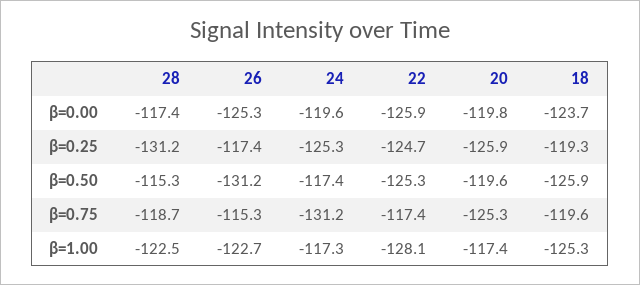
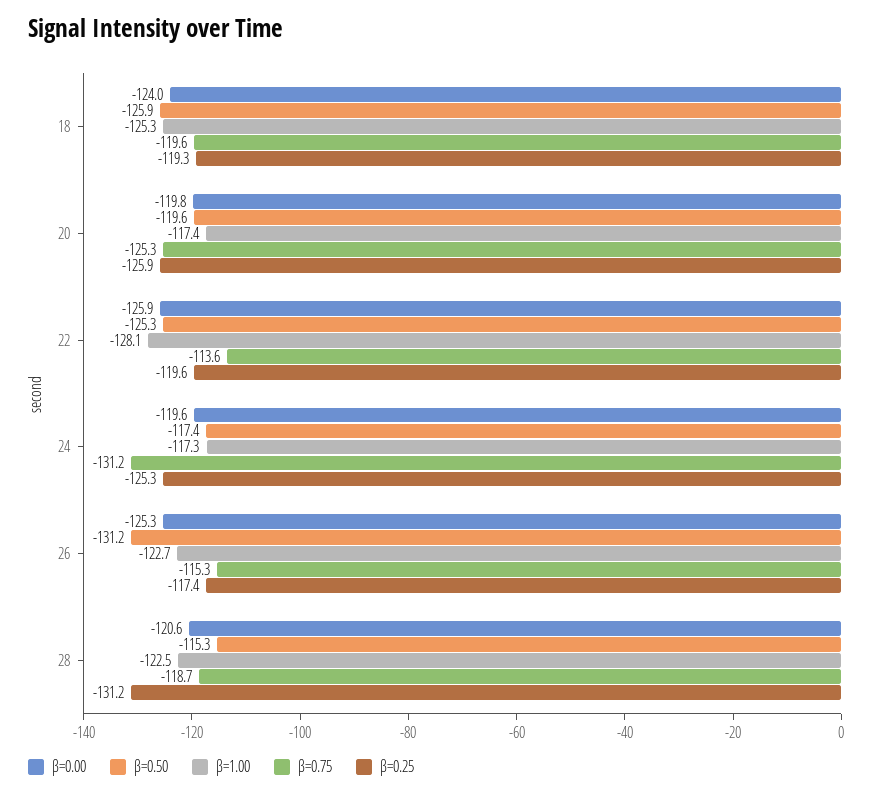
  {
    "β=0.00": {
-     "28": -117.4,
+     "28": -120.6,
      "26": -125.3,
      "24": -119.6,
      "22": -125.9,
      "20": -119.8,
-     "18": -123.7
+     "18": -124
    },
    "β=0.25": {
      "28": -131.2,
      "26": -117.4,
      "24": -125.3,
-     "22": -124.7,
+     "22": -119.6,
      "20": -125.9,
      "18": -119.3
    },
    "β=0.50": {
      "28": -115.3,
      "26": -131.2,
      "24": -117.4,
      "22": -125.3,
      "20": -119.6,
      "18": -125.9
    },
    "β=0.75": {
      "28": -118.7,
      "26": -115.3,
      "24": -131.2,
-     "22": -117.4,
+     "22": -113.6,
      "20": -125.3,
      "18": -119.6
    },
    "β=1.00": {
      "28": -122.5,
      "26": -122.7,
      "24": -117.3,
      "22": -128.1,
      "20": -117.4,
      "18": -125.3
    }
  }

